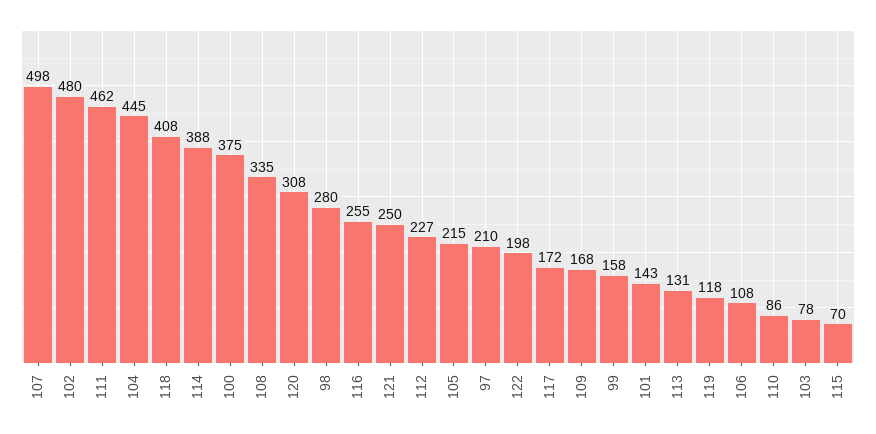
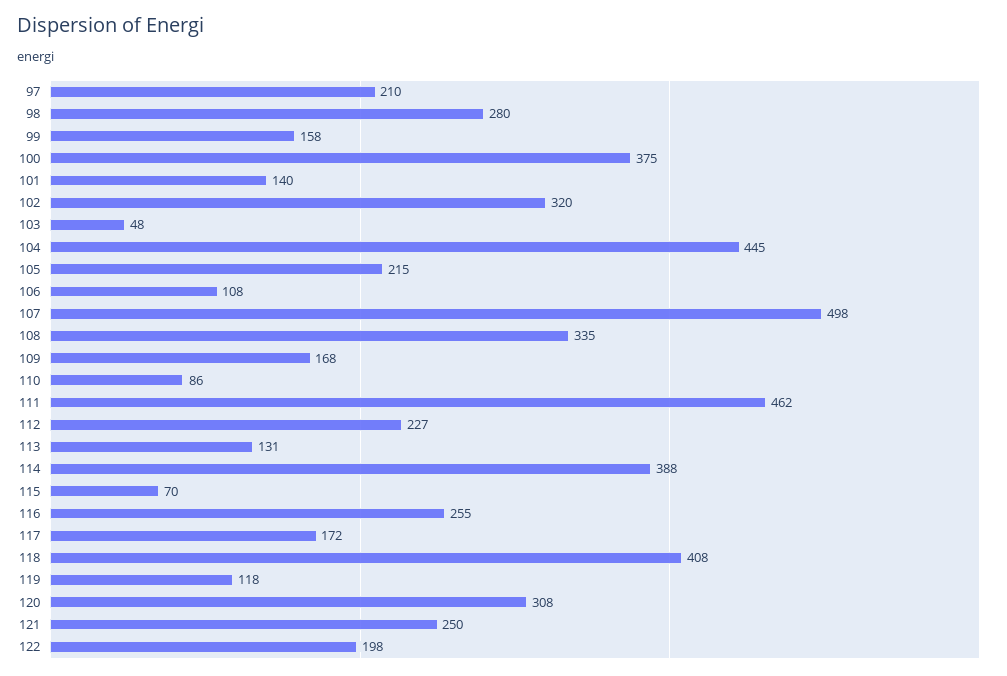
  {
    "107": 498,
-   "102": 480,
+   "102": 320,
    "111": 462,
    "104": 445,
    "118": 408,
    "114": 388,
    "100": 375,
    "108": 335,
    "120": 308,
    "98": 280,
    "116": 255,
    "121": 250,
    "112": 227,
    "105": 215,
    "97": 210,
    "122": 198,
    "117": 172,
    "109": 168,
    "99": 158,
-   "101": 143,
+   "101": 140,
    "113": 131,
    "119": 118,
    "106": 108,
    "110": 86,
-   "103": 78,
+   "103": 48,
    "115": 70
  }

